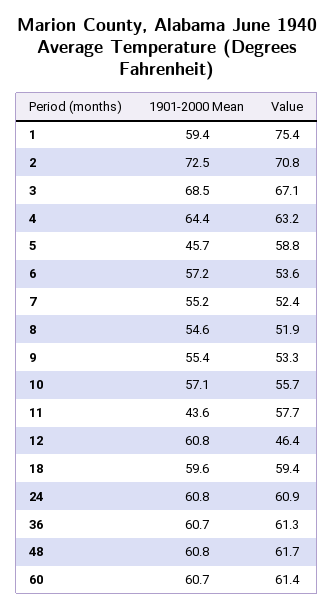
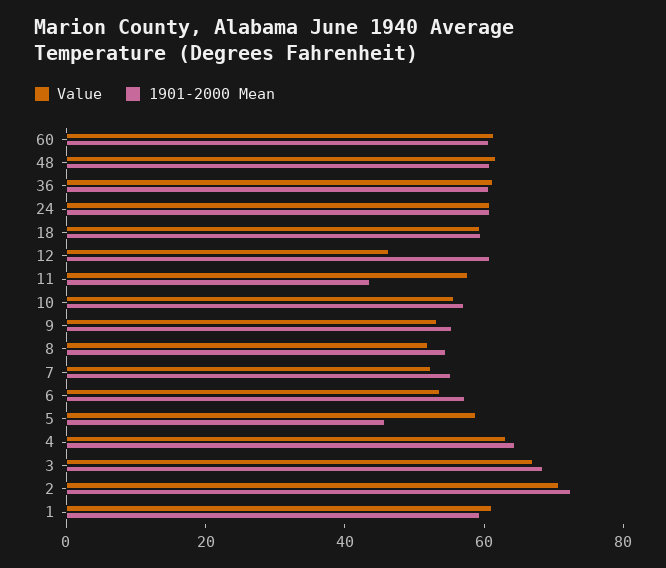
  {
    "1901-2000 Mean": {
      "1": 59.4,
      "2": 72.5,
      "3": 68.5,
      "4": 64.4,
      "5": 45.7,
      "6": 57.2,
      "7": 55.2,
      "8": 54.6,
      "9": 55.4,
      "10": 57.1,
      "11": 43.6,
      "12": 60.8,
      "18": 59.6,
      "24": 60.8,
      "36": 60.7,
      "48": 60.8,
      "60": 60.7
    },
    "Value": {
-     "1": 75.4,
+     "1": 60,
      "2": 70.8,
      "3": 67.1,
      "4": 63.2,
      "5": 58.8,
      "6": 53.6,
      "7": 52.4,
      "8": 51.9,
      "9": 53.3,
      "10": 55.7,
      "11": 57.7,
      "12": 46.4,
      "18": 59.4,
      "24": 60.9,
      "36": 61.3,
      "48": 61.7,
      "60": 61.4
    }
  }

